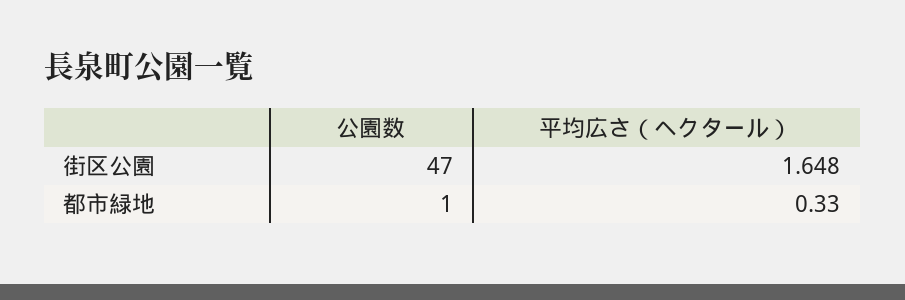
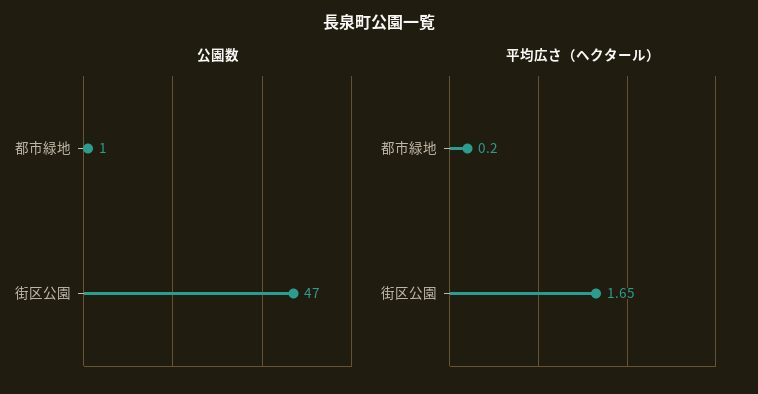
  {
    "公園数": {
      "街区公園": 47,
      "都市緑地": 1
    },
    "平均広さ（ヘクタール）": {
      "街区公園": 1.648,
-     "都市緑地": 0.33
+     "都市緑地": 0.2
    }
  }

